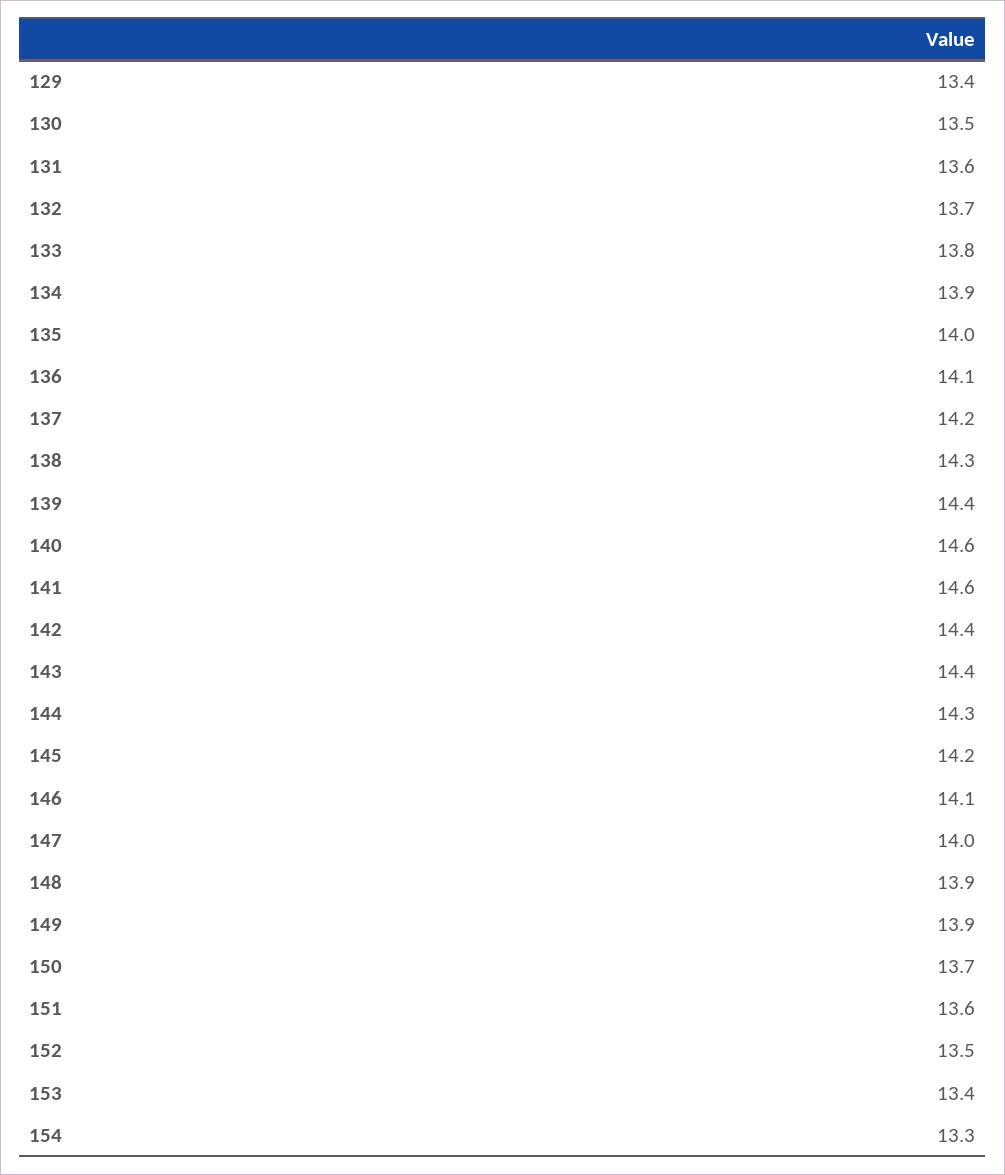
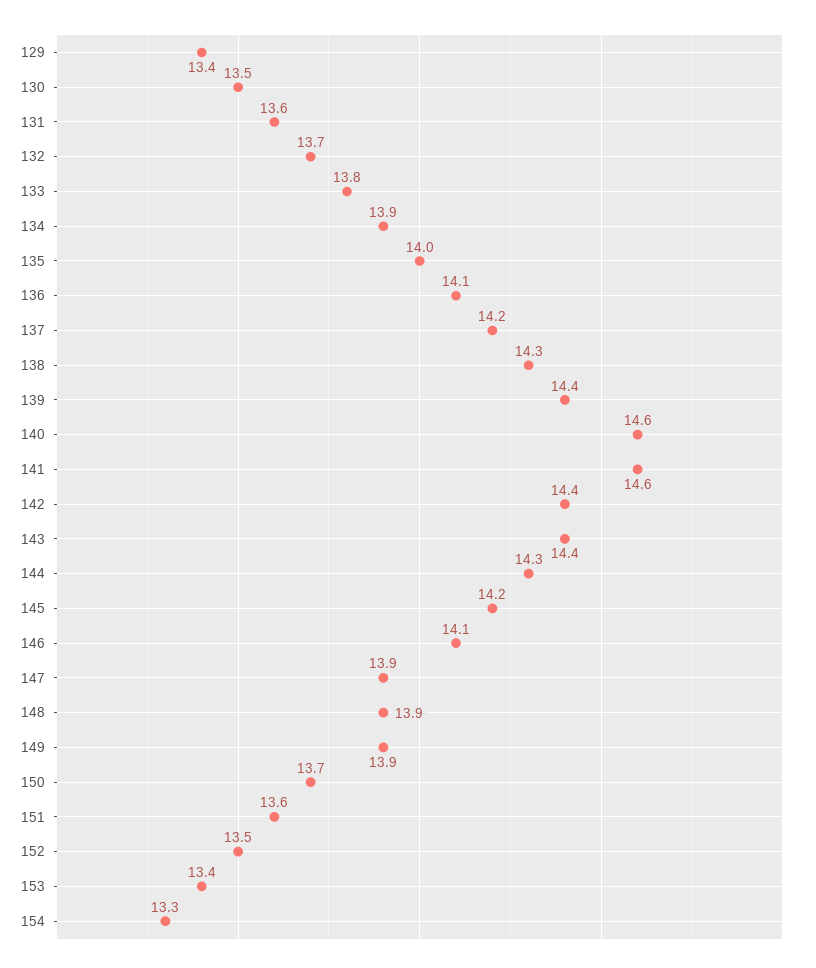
  {
    "129": 13.4,
    "130": 13.5,
    "131": 13.6,
    "132": 13.7,
    "133": 13.8,
    "134": 13.9,
    "135": 14,
    "136": 14.1,
    "137": 14.2,
    "138": 14.3,
    "139": 14.4,
    "140": 14.6,
    "141": 14.6,
    "142": 14.4,
    "143": 14.4,
    "144": 14.3,
    "145": 14.2,
    "146": 14.1,
-   "147": 14,
+   "147": 13.9,
    "148": 13.9,
    "149": 13.9,
    "150": 13.7,
    "151": 13.6,
    "152": 13.5,
    "153": 13.4,
    "154": 13.3
  }

